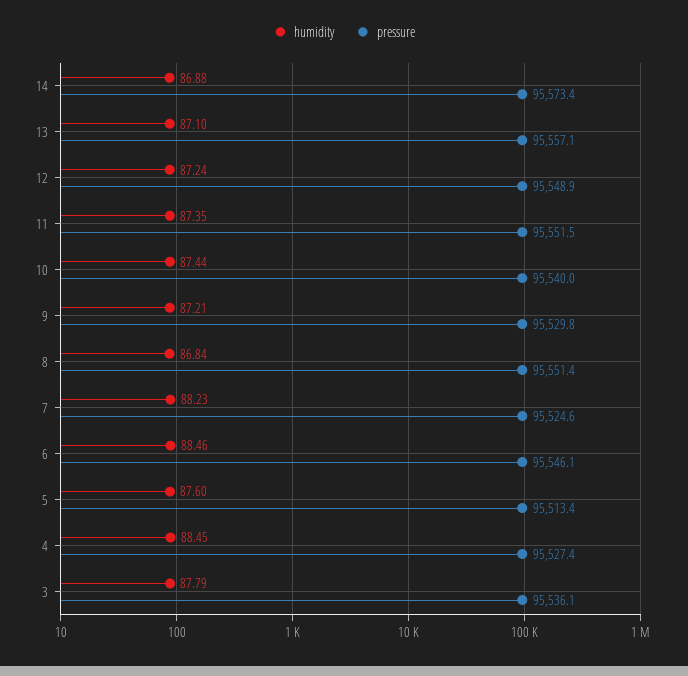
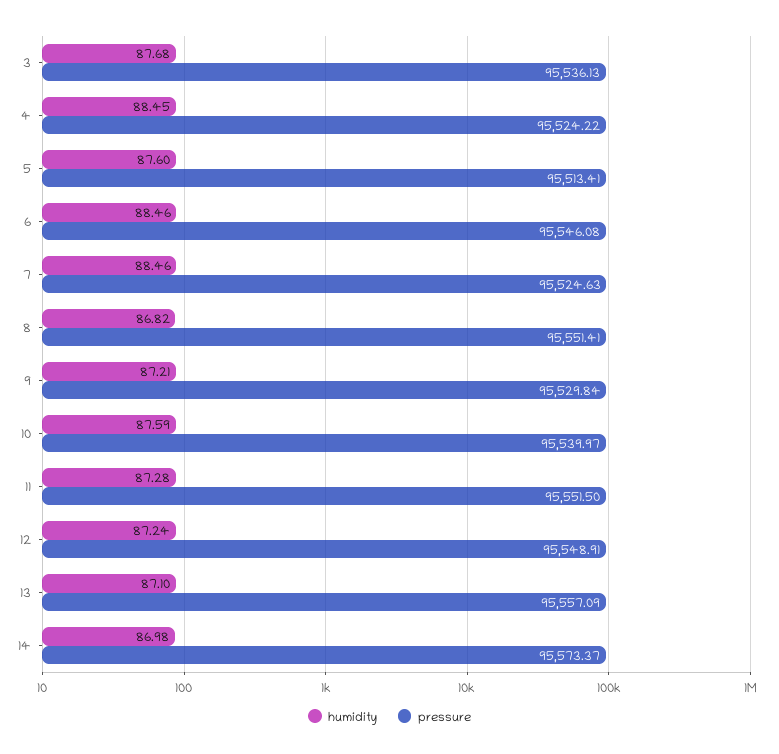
  {
    "humidity": {
-     "14": 86.88,
+     "14": 86.98,
      "13": 87.1,
      "12": 87.24,
-     "11": 87.35,
+     "11": 87.28,
-     "10": 87.44,
+     "10": 87.59,
      "9": 87.21,
-     "8": 86.84,
+     "8": 86.82,
-     "7": 88.23,
+     "7": 88.46,
      "6": 88.46,
      "5": 87.6,
      "4": 88.45,
-     "3": 87.79
+     "3": 87.68
    },
    "pressure": {
      "14": 95573.37,
      "13": 95557.09,
      "12": 95548.91,
      "11": 95551.5,
      "10": 95539.97,
      "9": 95529.84,
      "8": 95551.41,
      "7": 95524.63,
      "6": 95546.08,
      "5": 95513.41,
-     "4": 95527.4,
+     "4": 95524.22,
      "3": 95536.13
    }
  }

